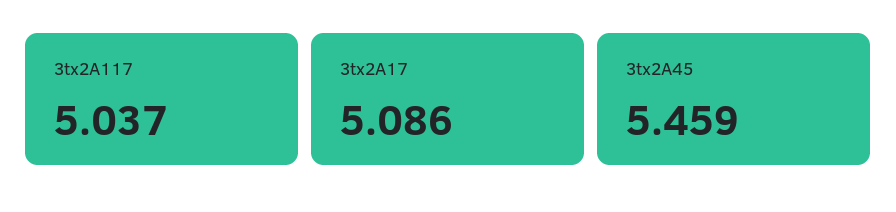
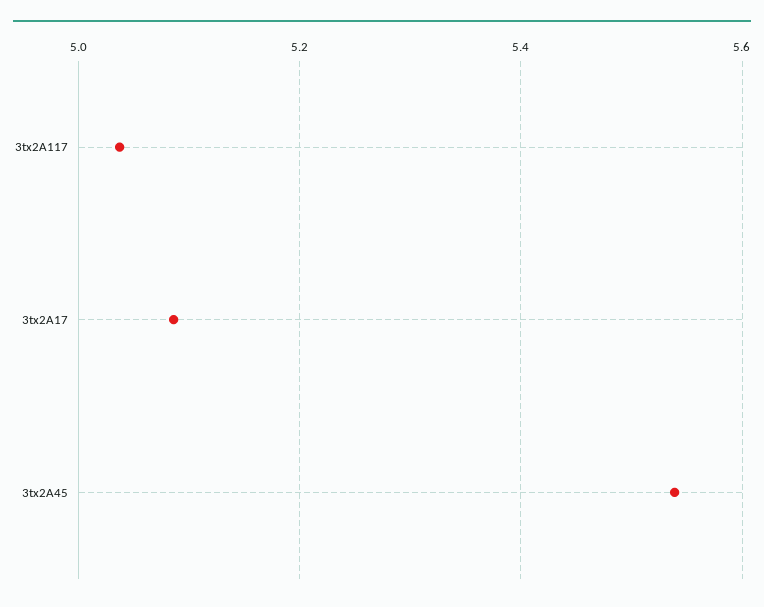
  {
    "3tx2A117": 5.037,
    "3tx2A17": 5.086,
-   "3tx2A45": 5.459
+   "3tx2A45": 5.54
  }

